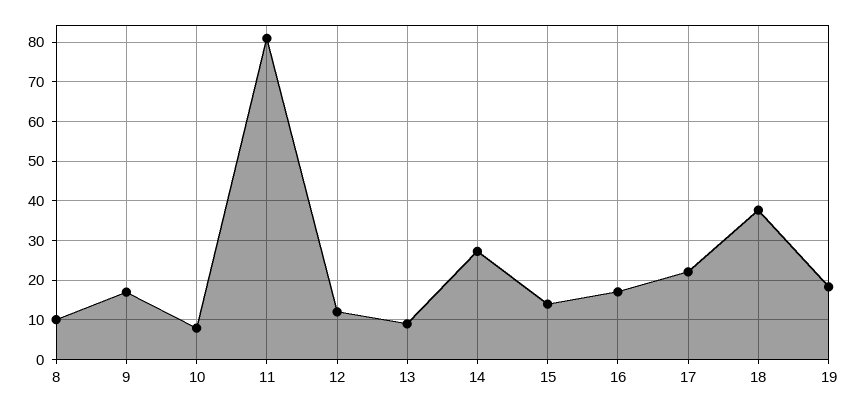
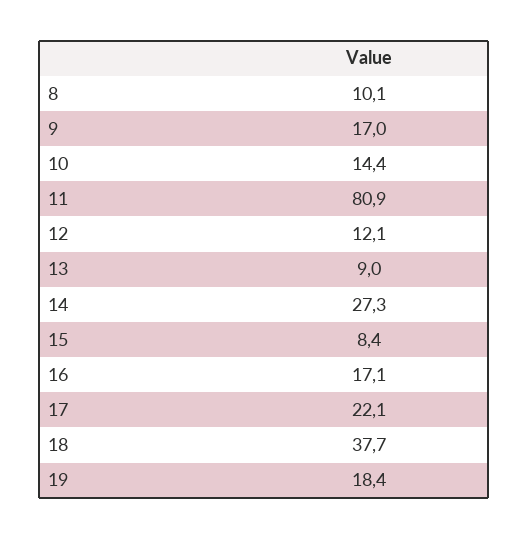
  {
    "8": 10.1,
    "9": 17,
-   "10": 8,
+   "10": 14.4,
    "11": 80.9,
    "12": 12.1,
    "13": 9,
    "14": 27.3,
-   "15": 14,
+   "15": 8.4,
    "16": 17.1,
    "17": 22.1,
    "18": 37.7,
    "19": 18.4
  }

